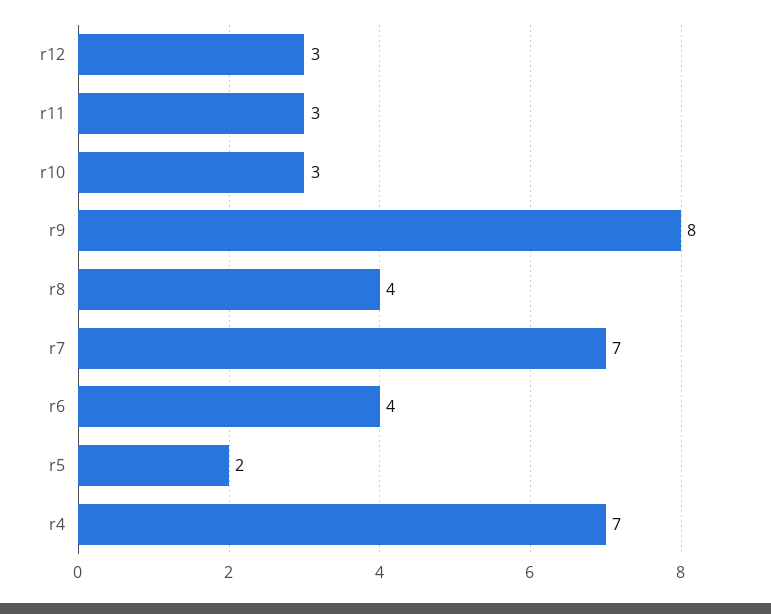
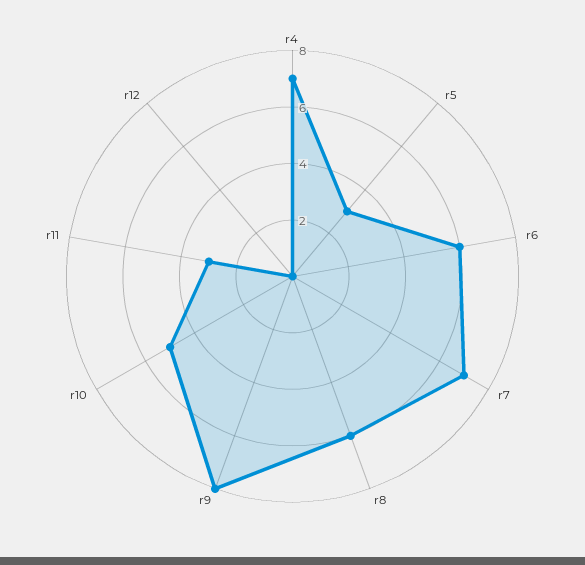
  {
-   "r12": 3,
+   "r12": 0,
    "r11": 3,
-   "r10": 3,
+   "r10": 5,
    "r9": 8,
-   "r8": 4,
+   "r8": 6,
    "r7": 7,
-   "r6": 4,
+   "r6": 6,
-   "r5": 2,
+   "r5": 3,
    "r4": 7
  }

